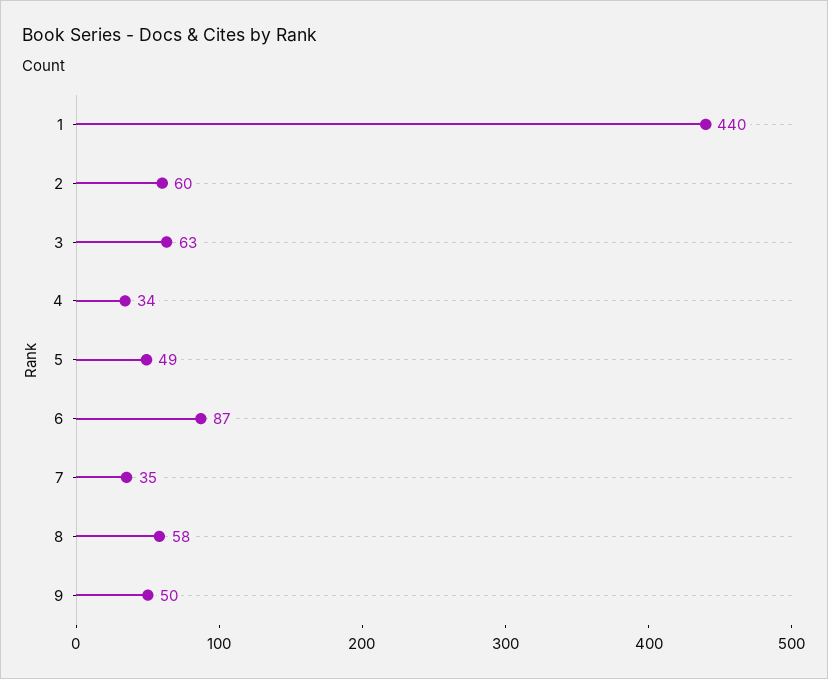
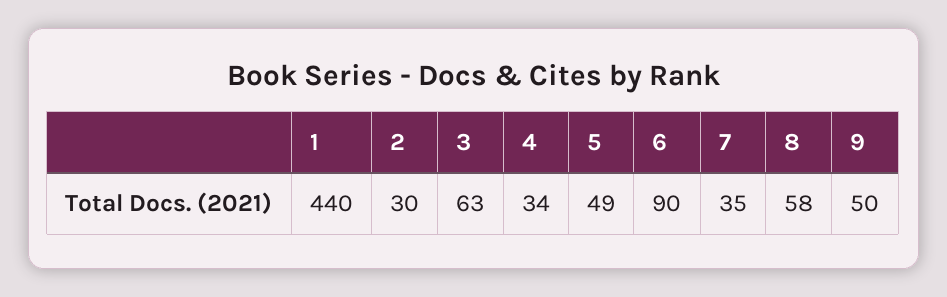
  {
    "1": 440,
-   "2": 60,
+   "2": 30,
    "3": 63,
    "4": 34,
    "5": 49,
-   "6": 87,
+   "6": 90,
    "7": 35,
    "8": 58,
    "9": 50
  }

